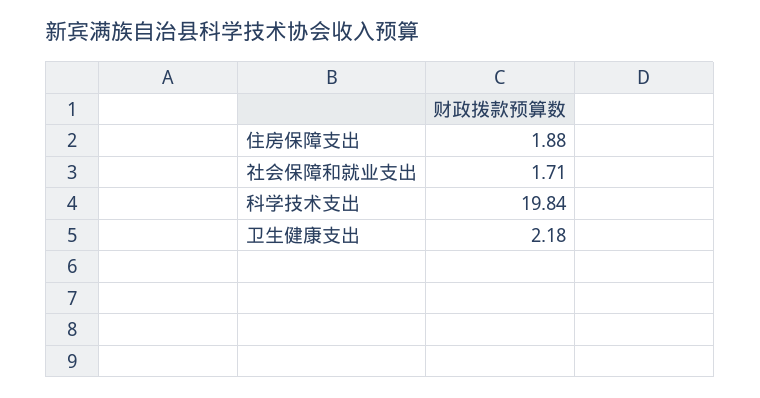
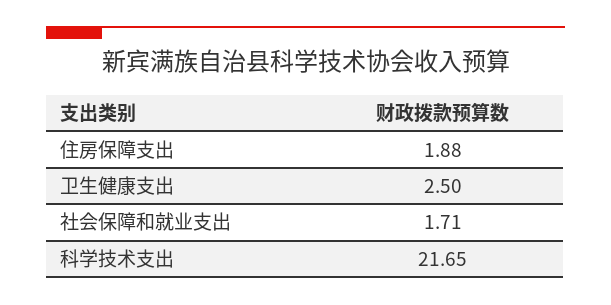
  {
    "住房保障支出": 1.88,
    "社会保障和就业支出": 1.71,
-   "科学技术支出": 19.84,
+   "科学技术支出": 21.65,
-   "卫生健康支出": 2.18
+   "卫生健康支出": 2.5
  }

